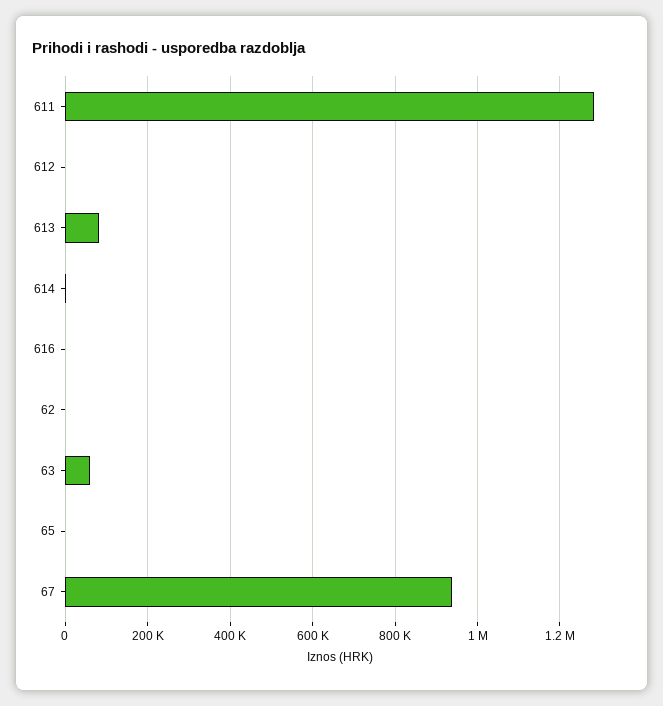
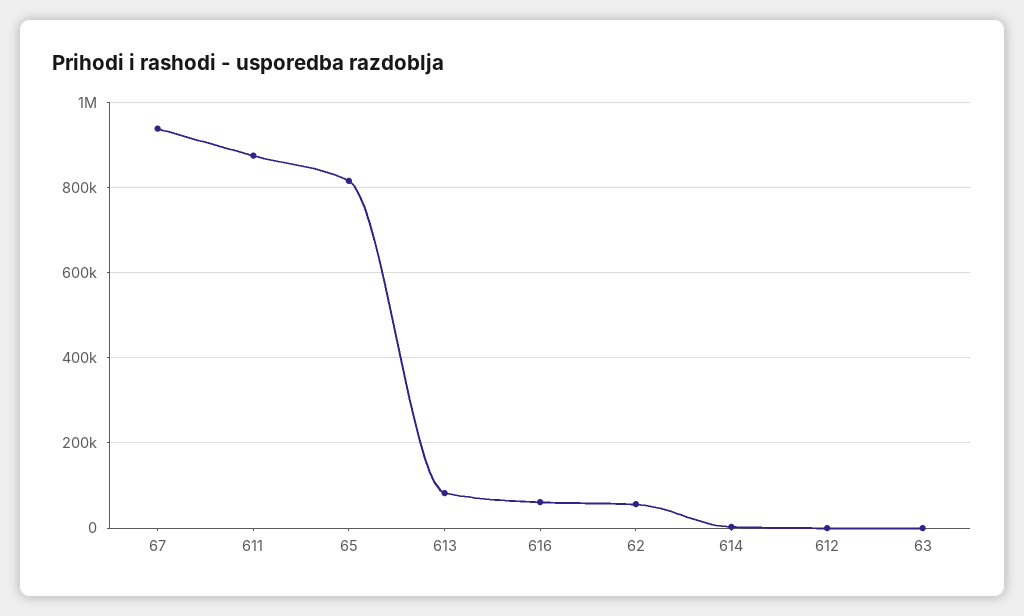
  {
-   "611": 1280000,
+   "611": 880000,
    "612": 0,
    "613": 80000,
    "614": 0,
-   "616": 0,
+   "616": 60000,
-   "62": 0,
+   "62": 60000,
-   "63": 60000,
+   "63": 0,
-   "65": 0,
+   "65": 820000,
    "67": 940000
  }

